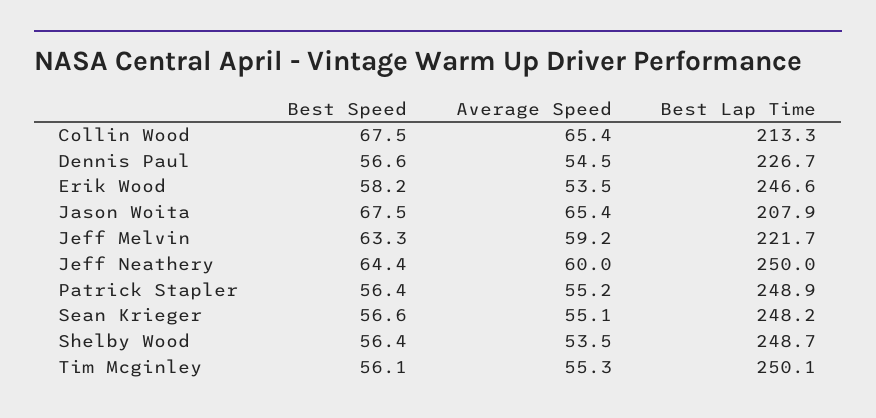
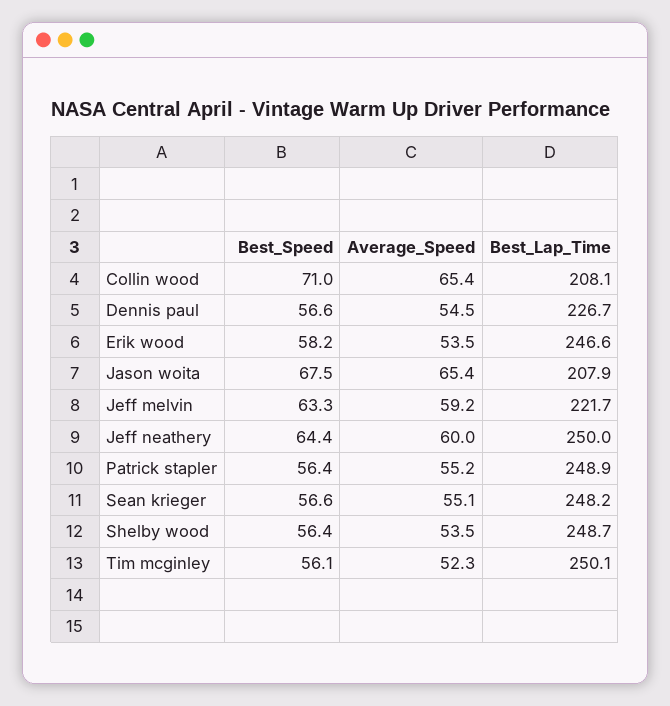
  {
    "Best Speed": {
-     "Collin Wood": 67.5,
+     "Collin Wood": 71,
      "Dennis Paul": 56.6,
      "Erik Wood": 58.2,
      "Jason Woita": 67.5,
      "Jeff Melvin": 63.3,
      "Jeff Neathery": 64.4,
      "Patrick Stapler": 56.4,
      "Sean Krieger": 56.6,
      "Shelby Wood": 56.4,
      "Tim Mcginley": 56.1
    },
    "Average Speed": {
      "Collin Wood": 65.4,
      "Dennis Paul": 54.5,
      "Erik Wood": 53.5,
      "Jason Woita": 65.4,
      "Jeff Melvin": 59.2,
      "Jeff Neathery": 60,
      "Patrick Stapler": 55.2,
      "Sean Krieger": 55.1,
      "Shelby Wood": 53.5,
-     "Tim Mcginley": 55.3
+     "Tim Mcginley": 52.3
    },
    "Best Lap Time": {
-     "Collin Wood": 213.3,
+     "Collin Wood": 208.1,
      "Dennis Paul": 226.7,
      "Erik Wood": 246.6,
      "Jason Woita": 207.9,
      "Jeff Melvin": 221.7,
      "Jeff Neathery": 250,
      "Patrick Stapler": 248.9,
      "Sean Krieger": 248.2,
      "Shelby Wood": 248.7,
      "Tim Mcginley": 250.1
    }
  }

